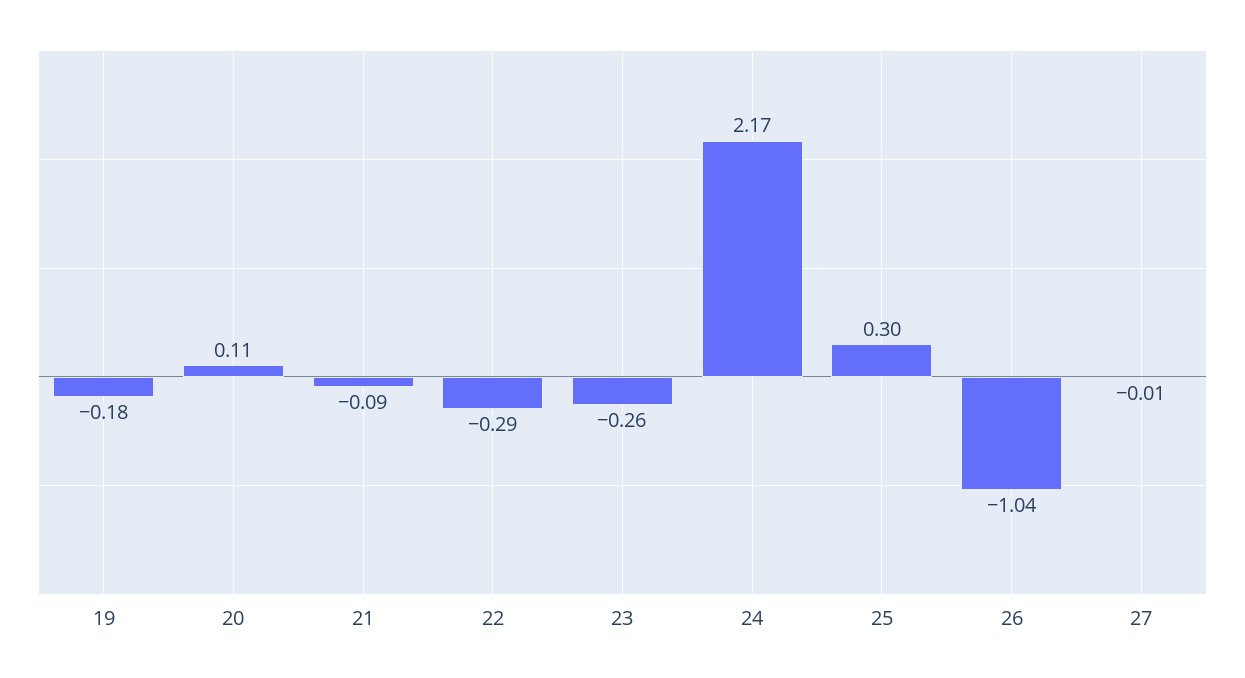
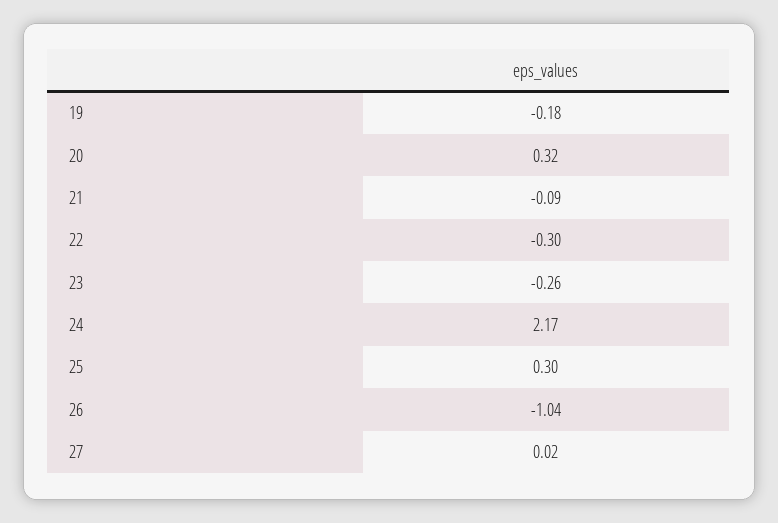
  {
    "19": -0.18,
-   "20": 0.11,
+   "20": 0.32,
    "21": -0.09,
-   "22": -0.29,
+   "22": -0.3,
    "23": -0.26,
    "24": 2.17,
    "25": 0.3,
    "26": -1.04,
-   "27": -0.01
+   "27": 0.02
  }

